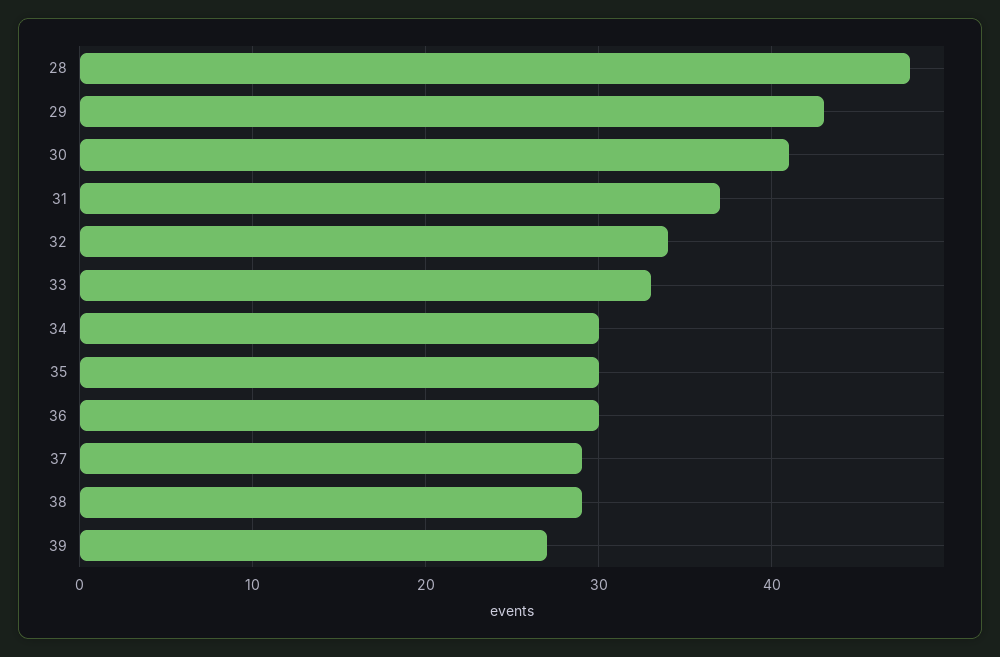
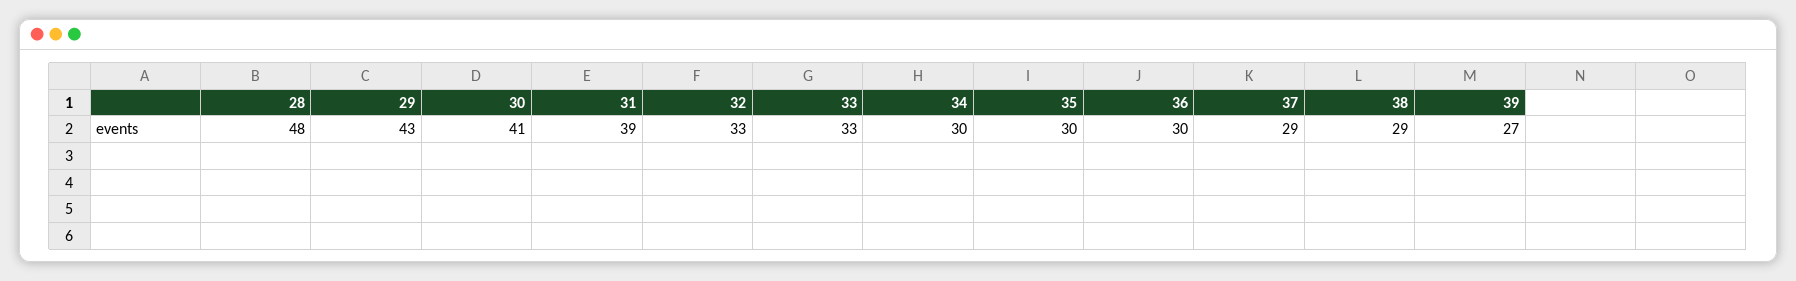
  {
    "28": 48,
    "29": 43,
    "30": 41,
-   "31": 37,
+   "31": 39,
-   "32": 34,
+   "32": 33,
    "33": 33,
    "34": 30,
    "35": 30,
    "36": 30,
    "37": 29,
    "38": 29,
    "39": 27
  }

